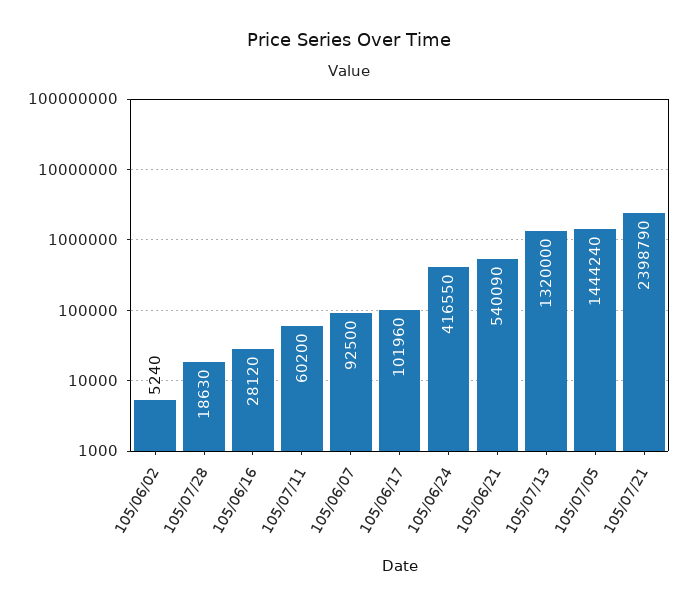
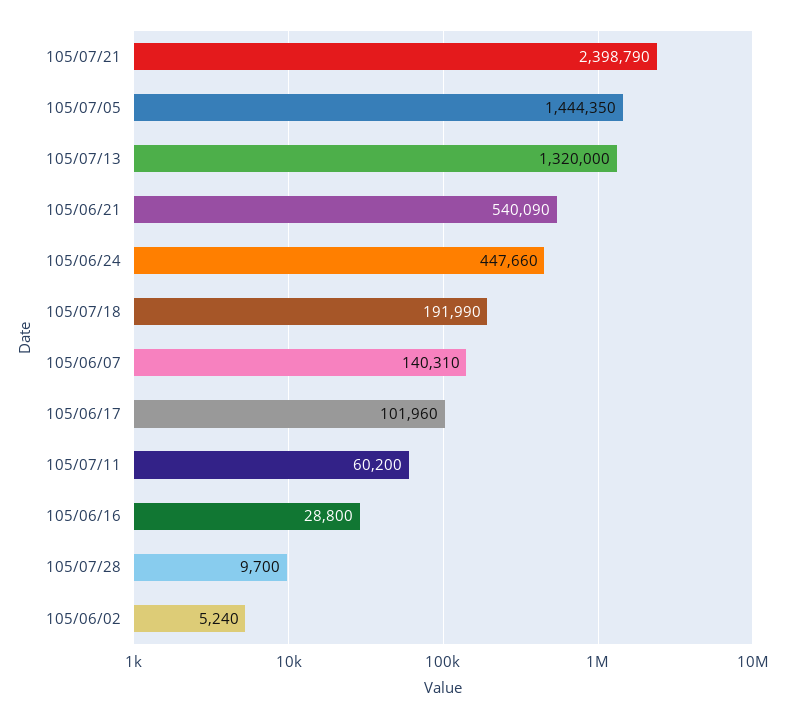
  {
    "105/06/02": 5240,
-   "105/07/28": 18630,
+   "105/07/28": 9700,
-   "105/06/16": 28120,
+   "105/06/16": 28800,
    "105/07/11": 60200,
-   "105/06/07": 92500,
+   "105/06/07": 140310,
    "105/06/17": 101960,
-   "105/06/24": 416550,
+   "105/06/24": 447660,
    "105/06/21": 540090,
    "105/07/13": 1320000,
-   "105/07/05": 1444240,
+   "105/07/05": 1444350,
-   "105/07/21": 2398790
+   "105/07/21": 2398790,
+   "105/07/18": 191990
  }

